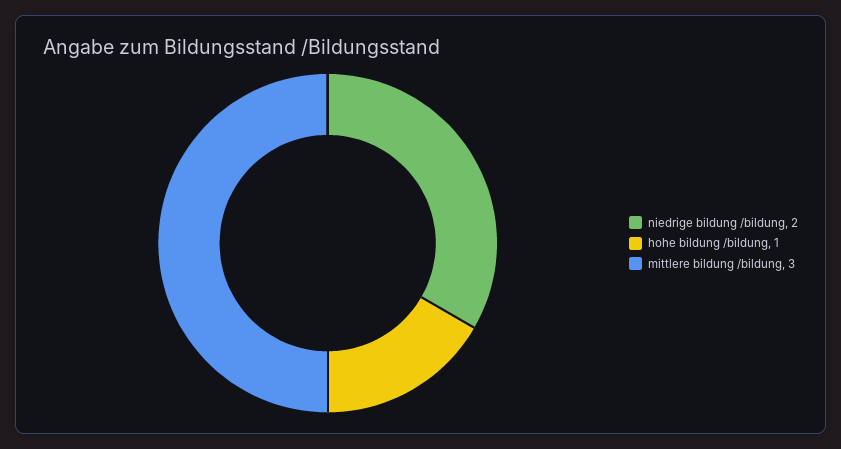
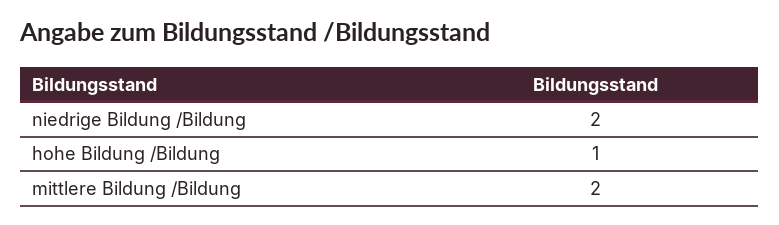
  {
    "niedrige bildung /bildung": 2,
    "hohe bildung /bildung": 1,
-   "mittlere bildung /bildung": 3
+   "mittlere bildung /bildung": 2
  }

